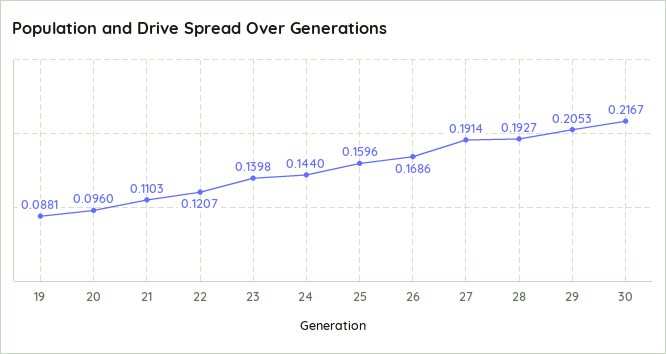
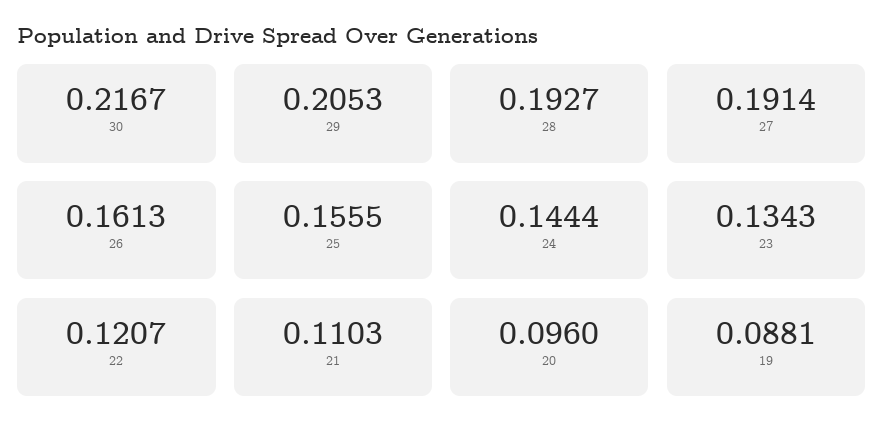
  {
    "19": 0.0881,
    "20": 0.096,
    "21": 0.1103,
    "22": 0.1207,
-   "23": 0.1398,
+   "23": 0.1343,
-   "24": 0.144,
+   "24": 0.1444,
-   "25": 0.1596,
+   "25": 0.1555,
-   "26": 0.1686,
+   "26": 0.1613,
    "27": 0.1914,
    "28": 0.1927,
    "29": 0.2053,
    "30": 0.2167
  }

